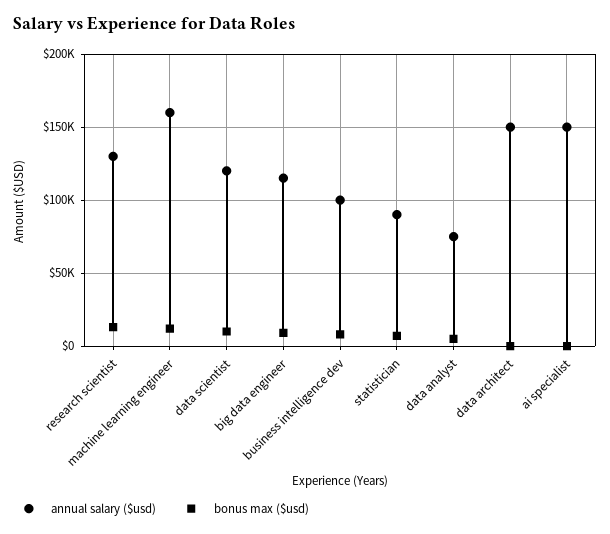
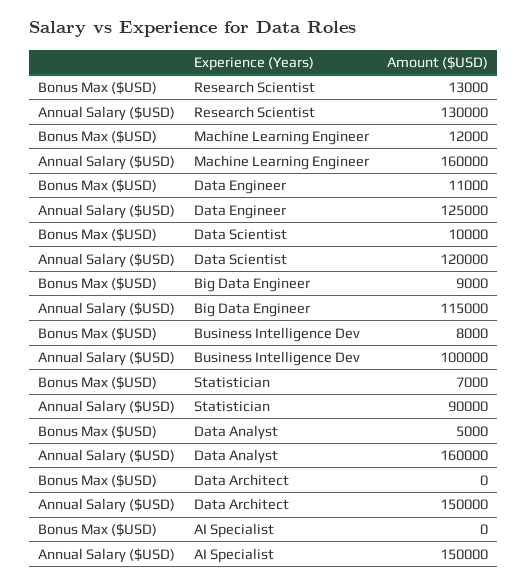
  {
    "annual salary ($usd)": {
      "research scientist": 130000,
      "machine learning engineer": 160000,
      "data scientist": 120000,
      "big data engineer": 115000,
      "business intelligence dev": 100000,
      "statistician": 90000,
-     "data analyst": 75000,
+     "data analyst": 160000,
      "data architect": 150000,
-     "ai specialist": 150000
+     "ai specialist": 150000,
+     "Data Engineer": 125000
    },
    "bonus max ($usd)": {
      "research scientist": 13000,
      "machine learning engineer": 12000,
      "data scientist": 10000,
      "big data engineer": 9000,
      "business intelligence dev": 8000,
      "statistician": 7000,
      "data analyst": 5000,
      "data architect": 0,
-     "ai specialist": 0
+     "ai specialist": 0,
+     "Data Engineer": 11000
    }
  }

